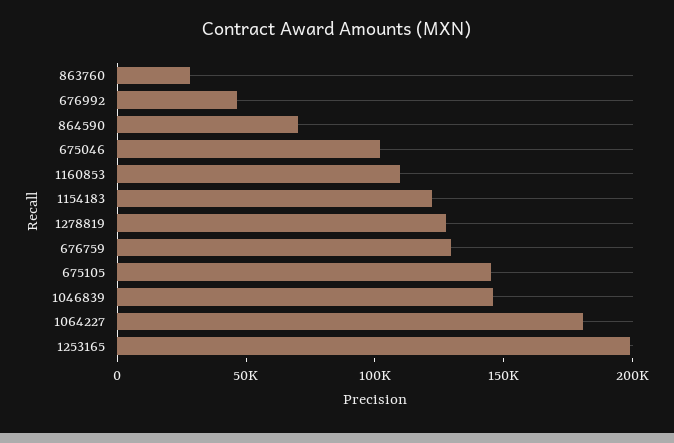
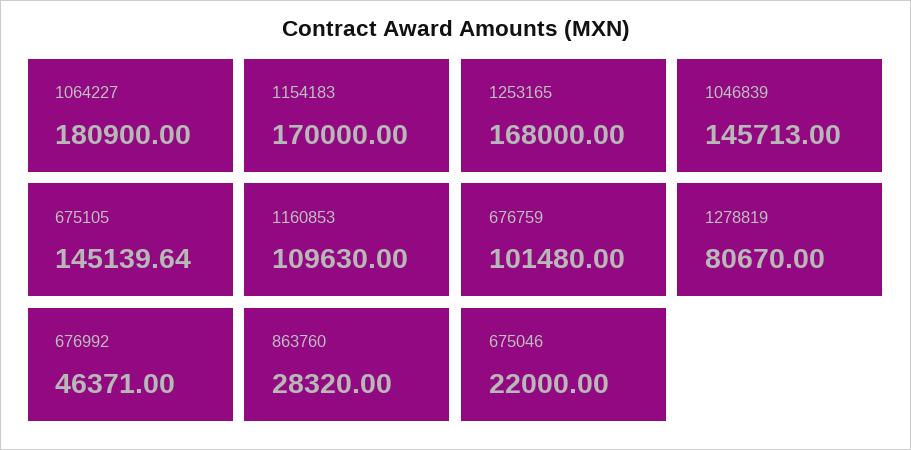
  {
    "863760": 28320,
    "676992": 46371,
-   "864590": 70000,
-   "675046": 100000,
+   "675046": 22000,
    "1160853": 109630,
-   "1154183": 120000,
+   "1154183": 170000,
-   "1278819": 130000,
+   "1278819": 80670,
-   "676759": 130000,
+   "676759": 101480,
    "675105": 145139.64,
    "1046839": 145713,
    "1064227": 180900,
-   "1253165": 200000
+   "1253165": 168000
  }

